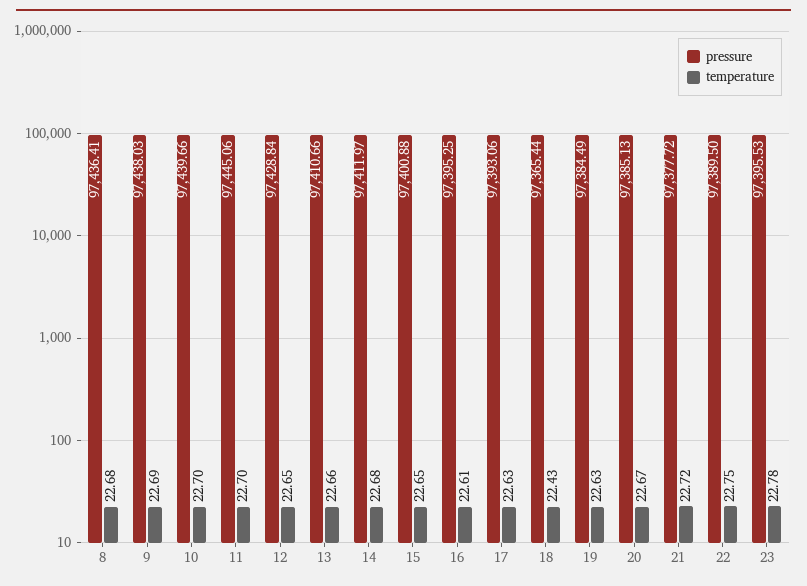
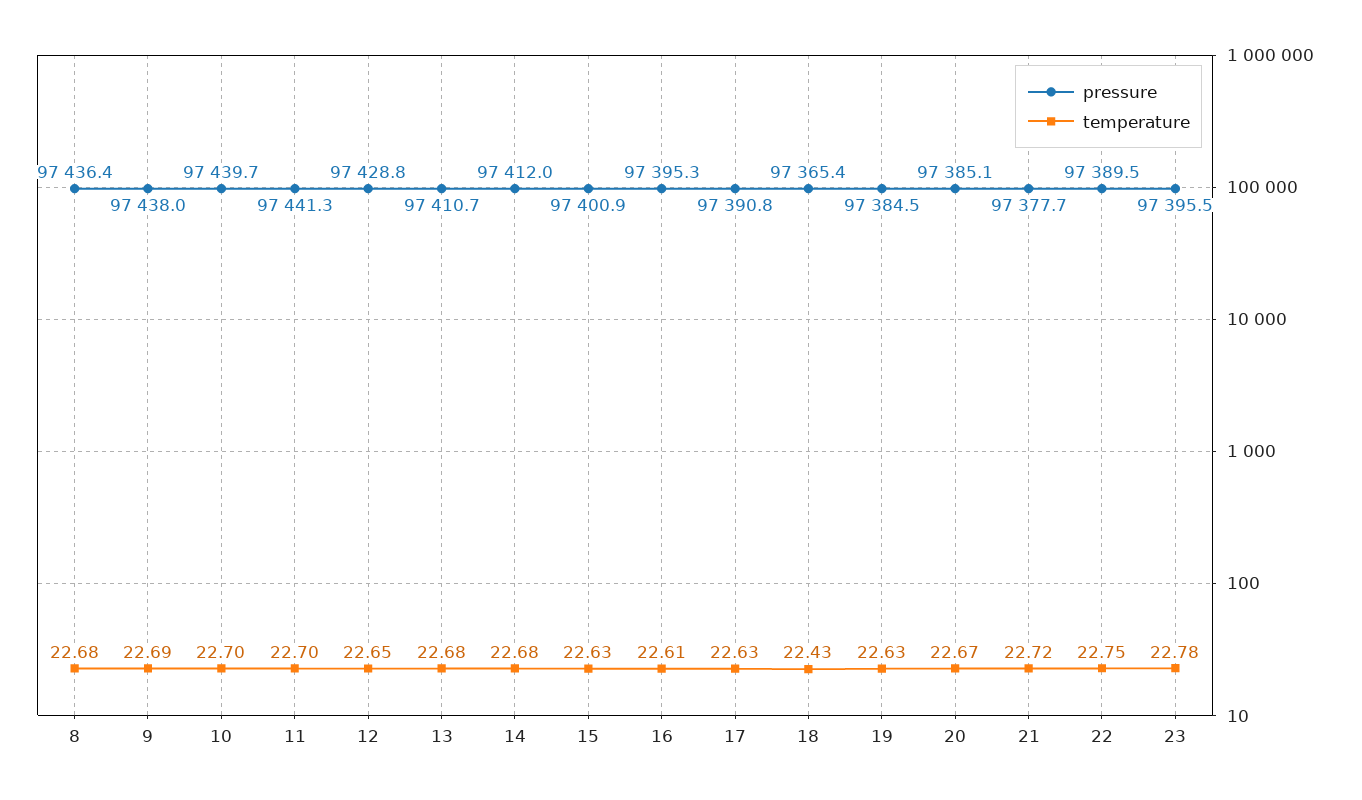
  {
    "pressure": {
      "8": 97436.41,
      "9": 97438.03,
      "10": 97439.66,
-     "11": 97445.06,
+     "11": 97441.3,
      "12": 97428.84,
      "13": 97410.66,
      "14": 97411.97,
      "15": 97400.88,
      "16": 97395.25,
-     "17": 97393.06,
+     "17": 97390.8,
      "18": 97365.44,
      "19": 97384.49,
      "20": 97385.13,
      "21": 97377.72,
      "22": 97389.5,
      "23": 97395.53
    },
    "temperature": {
      "8": 22.68,
      "9": 22.69,
      "10": 22.7,
      "11": 22.7,
      "12": 22.65,
-     "13": 22.66,
+     "13": 22.68,
      "14": 22.68,
-     "15": 22.65,
+     "15": 22.63,
      "16": 22.61,
      "17": 22.63,
      "18": 22.43,
      "19": 22.63,
      "20": 22.67,
      "21": 22.72,
      "22": 22.75,
      "23": 22.78
    }
  }

